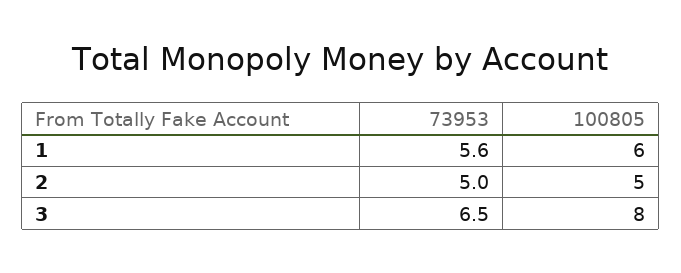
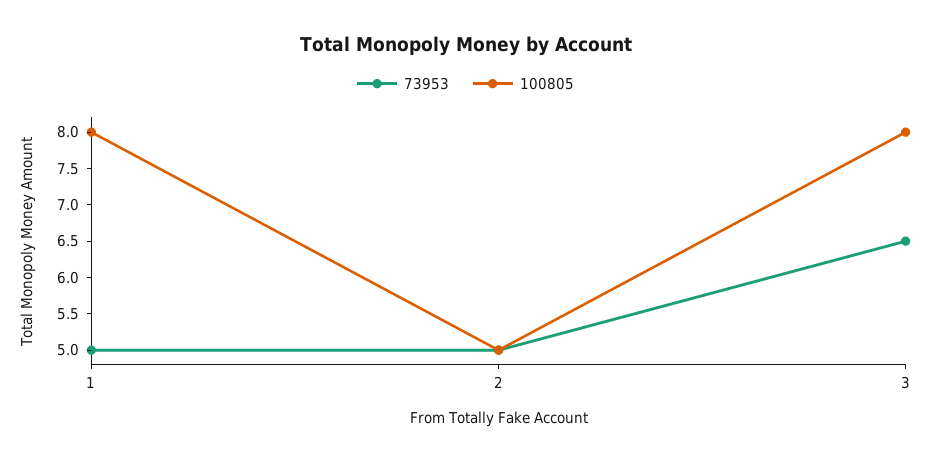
  {
    "73953": {
-     "1": 5.6,
+     "1": 5,
      "2": 5,
      "3": 6.5
    },
    "100805": {
-     "1": 6,
+     "1": 8,
      "2": 5,
      "3": 8
    }
  }

